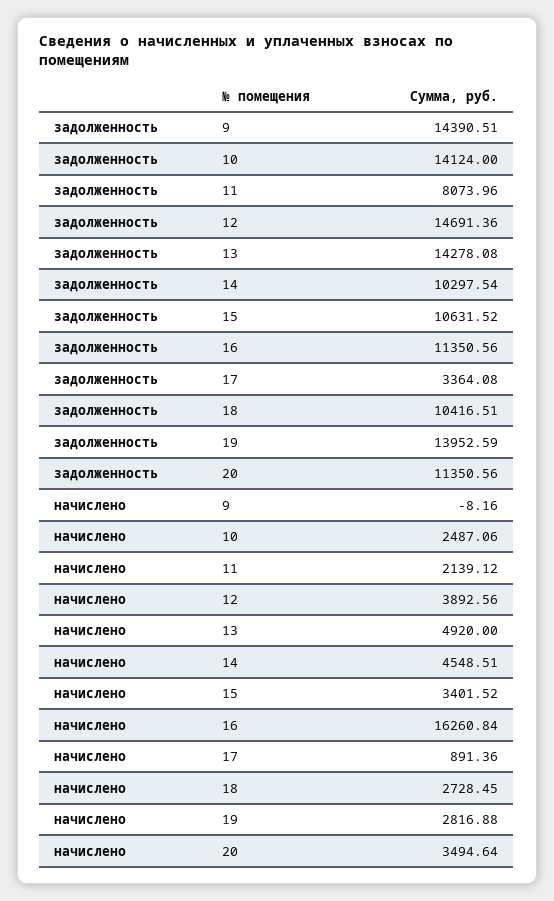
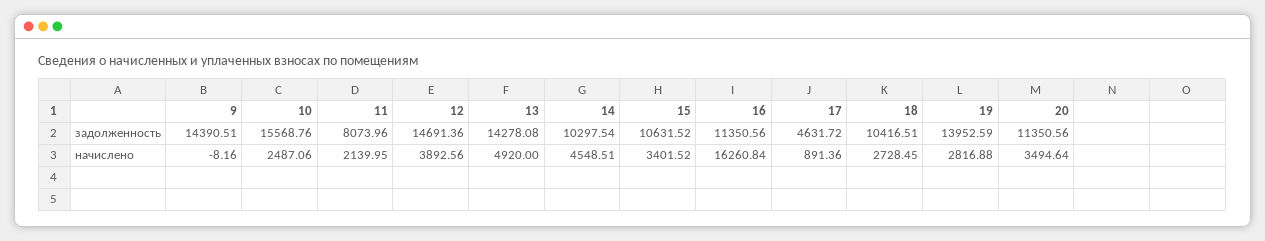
  {
    "задолженность": {
      "9": 14390.51,
-     "10": 14124,
+     "10": 15568.76,
      "11": 8073.96,
      "12": 14691.36,
      "13": 14278.08,
      "14": 10297.54,
      "15": 10631.52,
      "16": 11350.56,
-     "17": 3364.08,
+     "17": 4631.72,
      "18": 10416.51,
      "19": 13952.59,
      "20": 11350.56
    },
    "начислено": {
      "9": -8.16,
      "10": 2487.06,
-     "11": 2139.12,
+     "11": 2139.95,
      "12": 3892.56,
      "13": 4920,
      "14": 4548.51,
      "15": 3401.52,
      "16": 16260.84,
      "17": 891.36,
      "18": 2728.45,
      "19": 2816.88,
      "20": 3494.64
    }
  }

